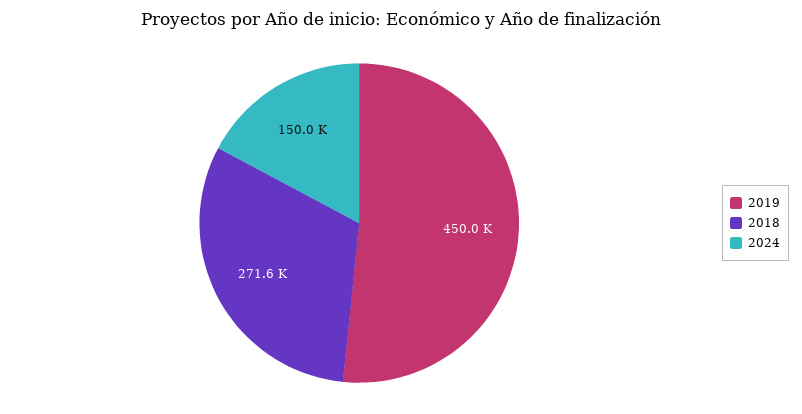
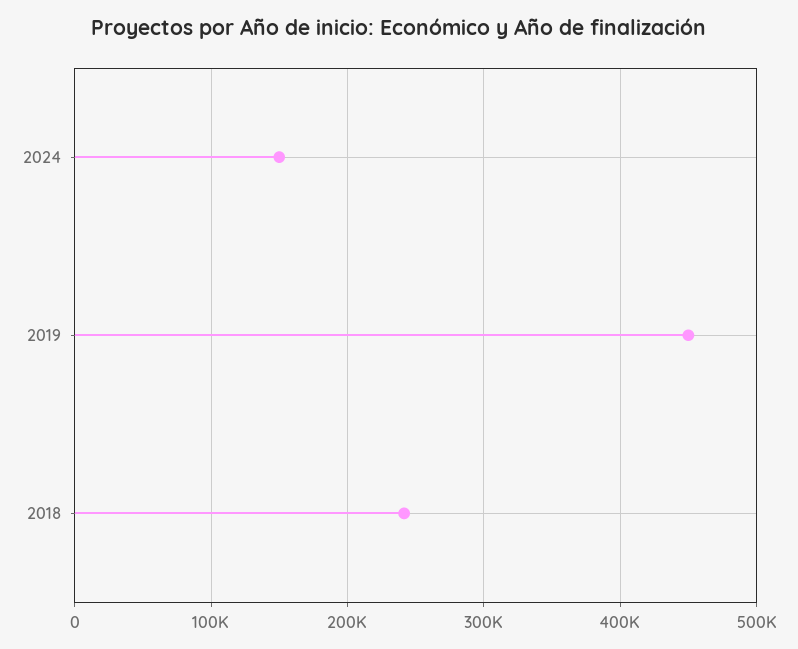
  {
    "2019": 450000,
-   "2018": 271600,
+   "2018": 240000,
    "2024": 150000
  }

